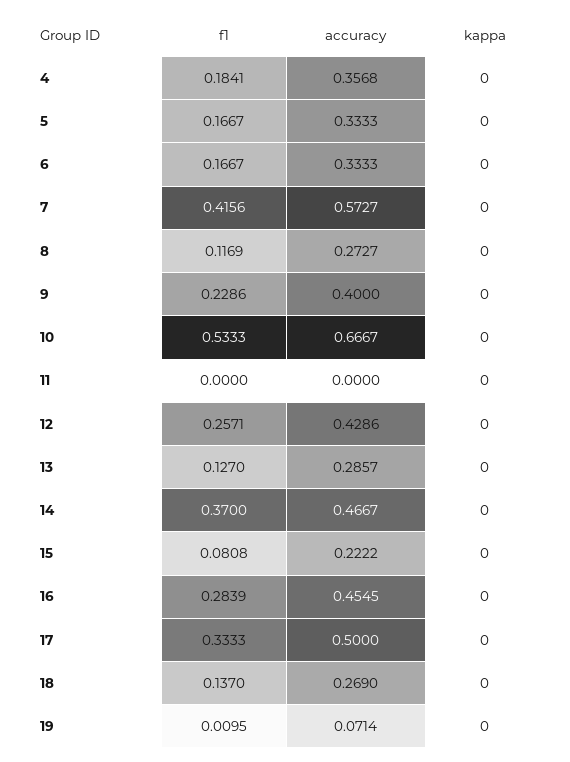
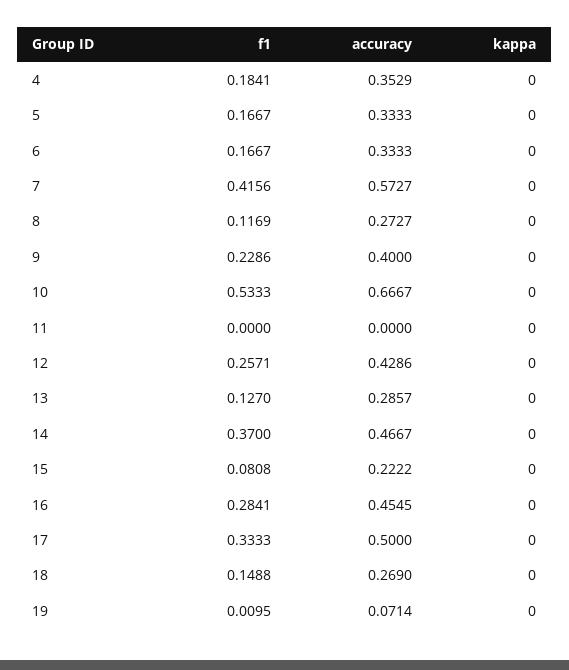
  {
    "f1": {
      "4": 0.1841,
      "5": 0.1667,
      "6": 0.1667,
      "7": 0.4156,
      "8": 0.1169,
      "9": 0.2286,
      "10": 0.5333,
      "11": 0,
      "12": 0.2571,
      "13": 0.127,
      "14": 0.37,
      "15": 0.0808,
-     "16": 0.2839,
+     "16": 0.2841,
      "17": 0.3333,
-     "18": 0.137,
+     "18": 0.1488,
      "19": 0.0095
    },
    "accuracy": {
-     "4": 0.3568,
+     "4": 0.3529,
      "5": 0.3333,
      "6": 0.3333,
      "7": 0.5727,
      "8": 0.2727,
      "9": 0.4,
      "10": 0.6667,
      "11": 0,
      "12": 0.4286,
      "13": 0.2857,
      "14": 0.4667,
      "15": 0.2222,
      "16": 0.4545,
      "17": 0.5,
      "18": 0.269,
      "19": 0.0714
    },
    "kappa": {
      "4": 0,
      "5": 0,
      "6": 0,
      "7": 0,
      "8": 0,
      "9": 0,
      "10": 0,
      "11": 0,
      "12": 0,
      "13": 0,
      "14": 0,
      "15": 0,
      "16": 0,
      "17": 0,
      "18": 0,
      "19": 0
    }
  }

